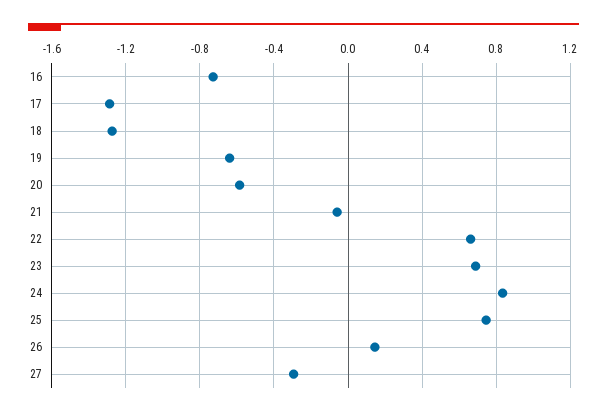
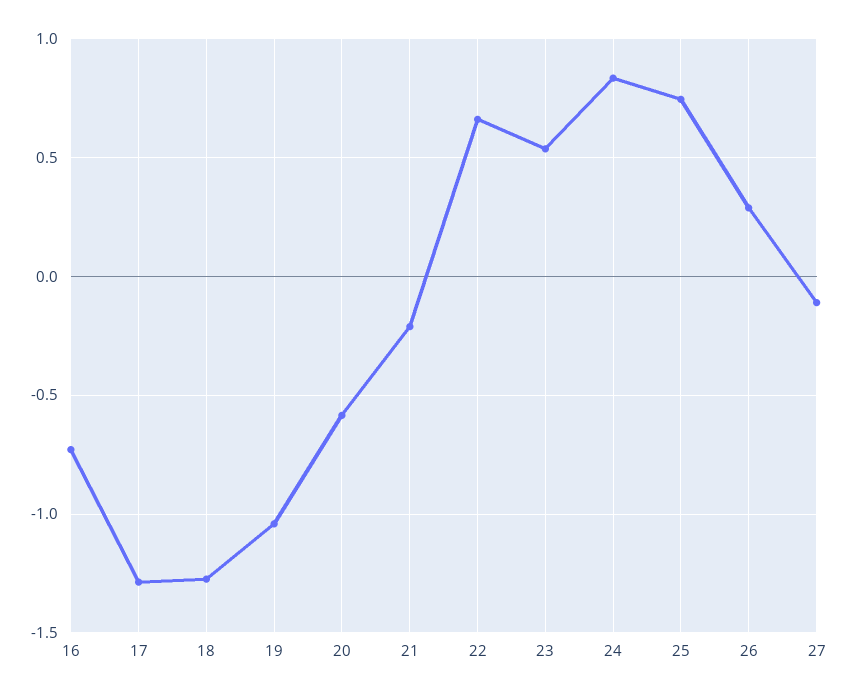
  {
    "16": -0.75,
    "17": -1.3,
    "18": -1.25,
-   "19": -0.65,
+   "19": -1.05,
    "20": -0.6,
-   "21": -0.05,
+   "21": -0.2,
    "22": 0.65,
-   "23": 0.7,
+   "23": 0.55,
    "24": 0.85,
    "25": 0.75,
-   "26": 0.15,
+   "26": 0.3,
-   "27": -0.3
+   "27": -0.1
  }

